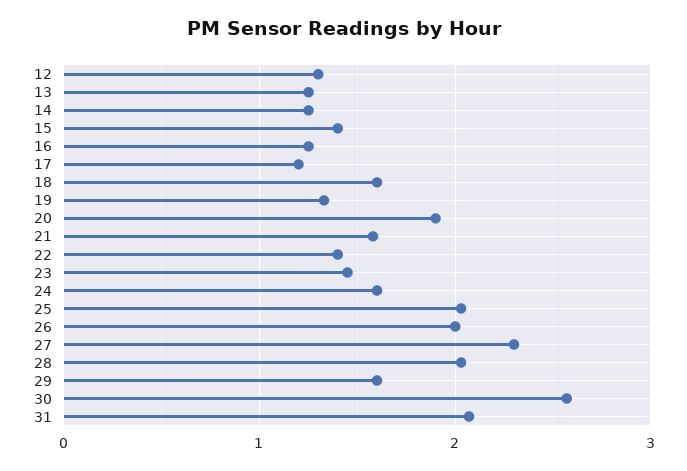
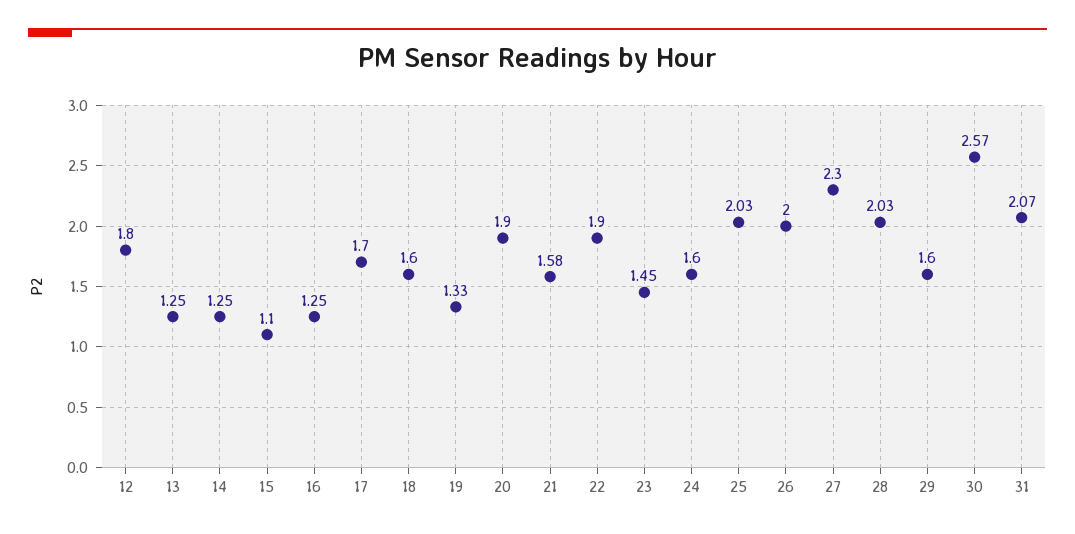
  {
-   "12": 1.3,
+   "12": 1.8,
    "13": 1.25,
    "14": 1.25,
-   "15": 1.4,
+   "15": 1.1,
    "16": 1.25,
-   "17": 1.2,
+   "17": 1.7,
    "18": 1.6,
    "19": 1.33,
    "20": 1.9,
    "21": 1.58,
-   "22": 1.4,
+   "22": 1.9,
    "23": 1.45,
    "24": 1.6,
    "25": 2.03,
    "26": 2,
    "27": 2.3,
    "28": 2.03,
    "29": 1.6,
    "30": 2.57,
    "31": 2.07
  }

